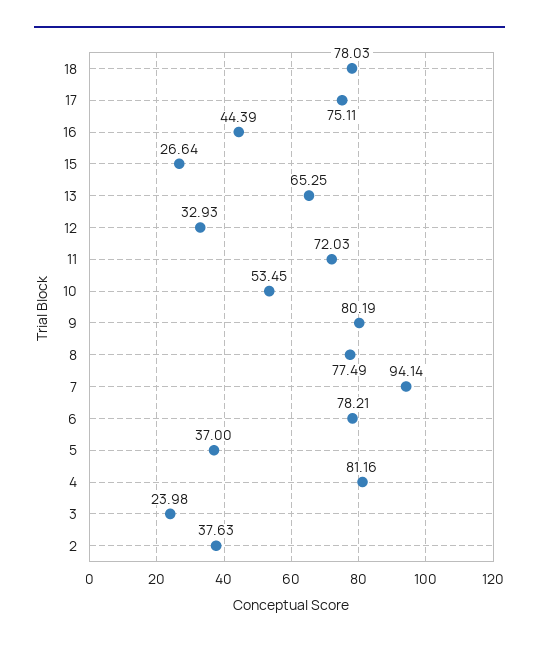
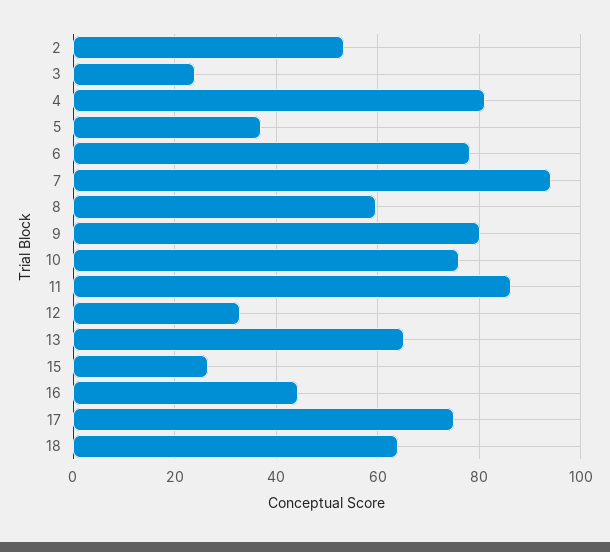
  {
-   "18": 78.03,
+   "18": 64,
    "17": 75.11,
    "16": 44.39,
    "15": 26.64,
    "13": 65.25,
    "12": 32.93,
-   "11": 72.03,
+   "11": 86,
-   "10": 53.45,
+   "10": 76,
    "9": 80.19,
-   "8": 77.49,
+   "8": 60,
    "7": 94.14,
    "6": 78.21,
    "5": 37,
    "4": 81.16,
    "3": 23.98,
-   "2": 37.63
+   "2": 54
  }

